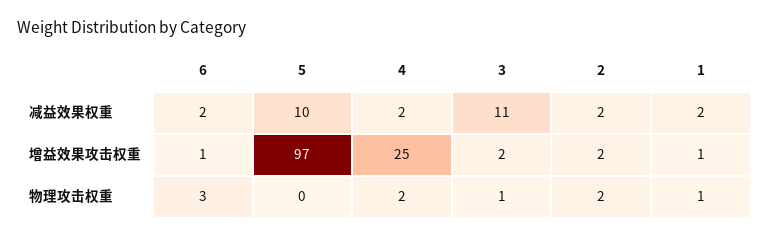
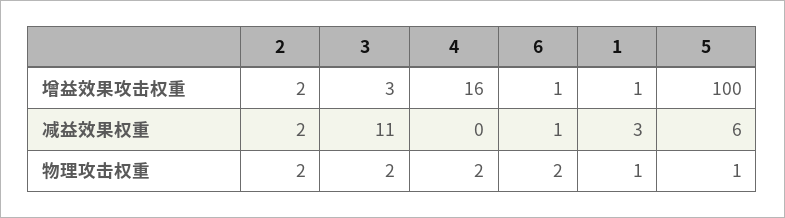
  {
    "6": {
-     "减益效果权重": 2,
+     "减益效果权重": 1,
      "增益效果攻击权重": 1,
-     "物理攻击权重": 3
+     "物理攻击权重": 2
    },
    "5": {
-     "减益效果权重": 10,
+     "减益效果权重": 6,
-     "增益效果攻击权重": 97,
+     "增益效果攻击权重": 100,
-     "物理攻击权重": 0
+     "物理攻击权重": 1
    },
    "4": {
-     "减益效果权重": 2,
+     "减益效果权重": 0,
-     "增益效果攻击权重": 25,
+     "增益效果攻击权重": 16,
      "物理攻击权重": 2
    },
    "3": {
      "减益效果权重": 11,
-     "增益效果攻击权重": 2,
+     "增益效果攻击权重": 3,
-     "物理攻击权重": 1
+     "物理攻击权重": 2
    },
    "2": {
      "减益效果权重": 2,
      "增益效果攻击权重": 2,
      "物理攻击权重": 2
    },
    "1": {
-     "减益效果权重": 2,
+     "减益效果权重": 3,
      "增益效果攻击权重": 1,
      "物理攻击权重": 1
    }
  }

